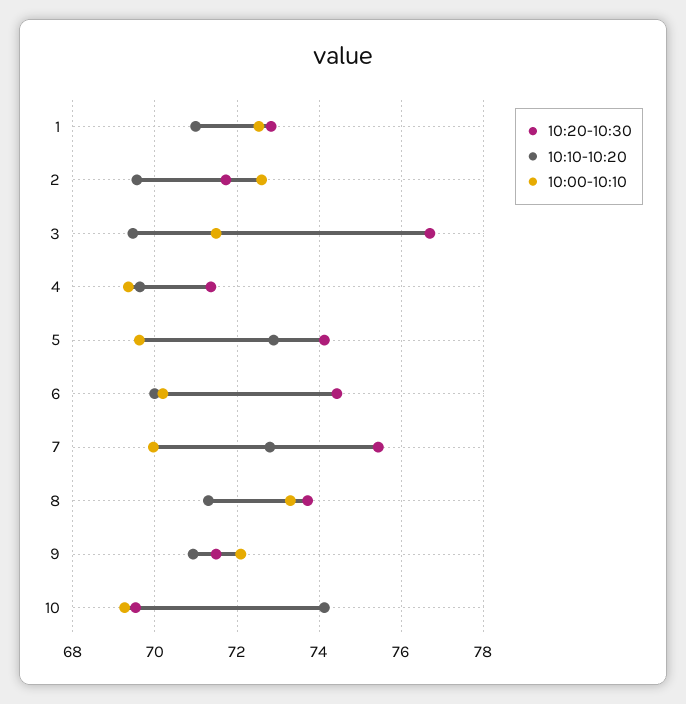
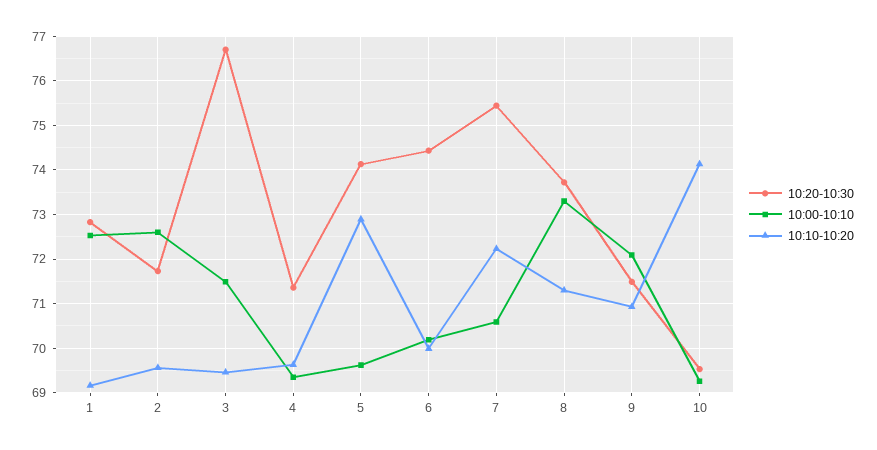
  {
    "10:20-10:30": {
      "1": 72.8,
      "2": 71.8,
      "3": 76.8,
      "4": 71.4,
      "5": 74.2,
      "6": 74.4,
      "7": 75.4,
      "8": 73.8,
      "9": 71.4,
      "10": 69.6
    },
    "10:10-10:20": {
-     "1": 71,
+     "1": 69.2,
      "2": 69.6,
      "3": 69.4,
      "4": 69.6,
      "5": 72.8,
      "6": 70,
-     "7": 72.8,
+     "7": 72.2,
      "8": 71.4,
      "9": 71,
      "10": 74.2
    },
    "10:00-10:10": {
      "1": 72.6,
      "2": 72.6,
      "3": 71.4,
      "4": 69.4,
      "5": 69.6,
      "6": 70.2,
-     "7": 70,
+     "7": 70.6,
      "8": 73.4,
      "9": 72,
      "10": 69.2
    }
  }

